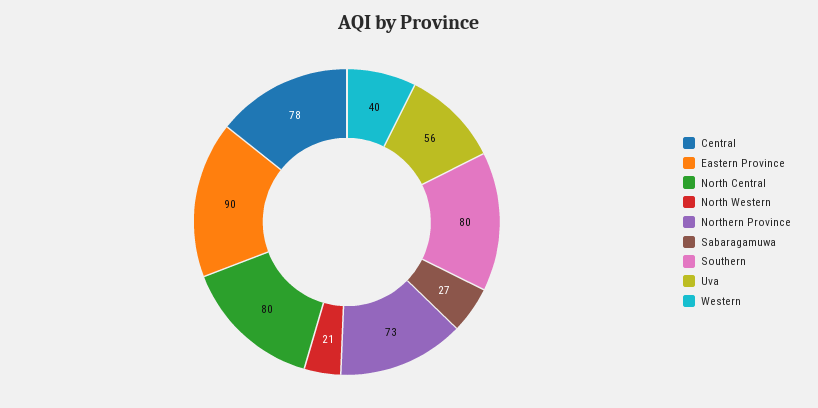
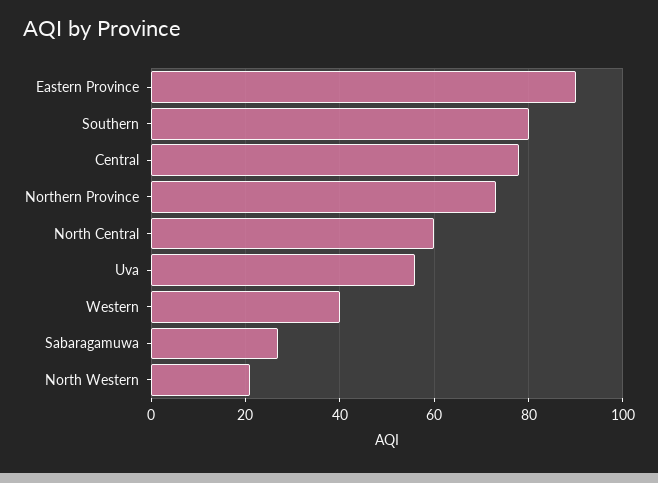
  {
    "Central": 78,
    "Eastern Province": 90,
-   "North Central": 80,
+   "North Central": 60,
    "North Western": 21,
    "Northern Province": 73,
    "Sabaragamuwa": 27,
    "Southern": 80,
    "Uva": 56,
    "Western": 40
  }

